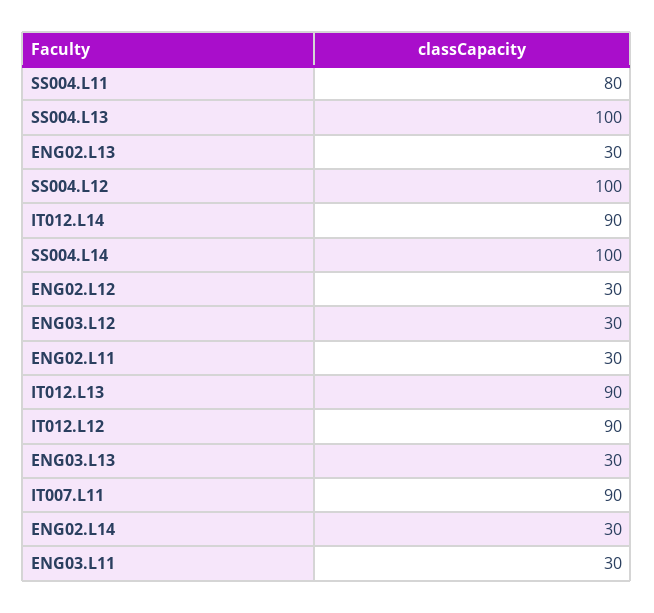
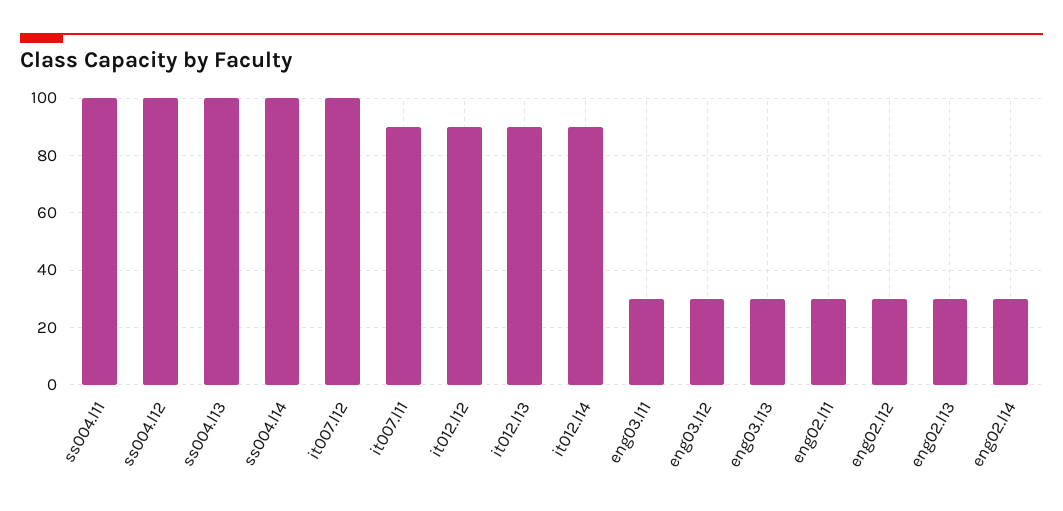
  {
-   "SS004.L11": 80,
+   "SS004.L11": 100,
    "SS004.L13": 100,
    "ENG02.L13": 30,
    "SS004.L12": 100,
    "IT012.L14": 90,
    "SS004.L14": 100,
    "ENG02.L12": 30,
    "ENG03.L12": 30,
    "ENG02.L11": 30,
    "IT012.L13": 90,
    "IT012.L12": 90,
    "ENG03.L13": 30,
    "IT007.L11": 90,
    "ENG02.L14": 30,
-   "ENG03.L11": 30
+   "ENG03.L11": 30,
+   "it007.l12": 100
  }

